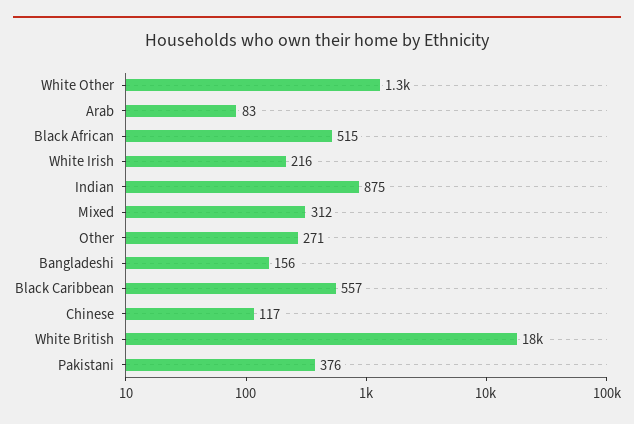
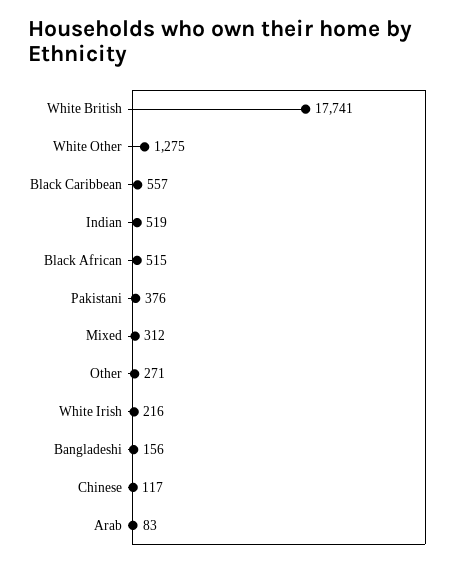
  {
    "White Other": 1275,
    "Arab": 83,
    "Black African": 515,
    "White Irish": 216,
-   "Indian": 875,
+   "Indian": 519,
    "Mixed": 312,
    "Other": 271,
    "Bangladeshi": 156,
    "Black Caribbean": 557,
    "Chinese": 117,
    "White British": 17741,
    "Pakistani": 376
  }

